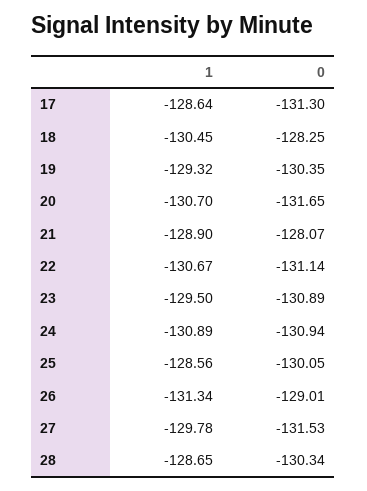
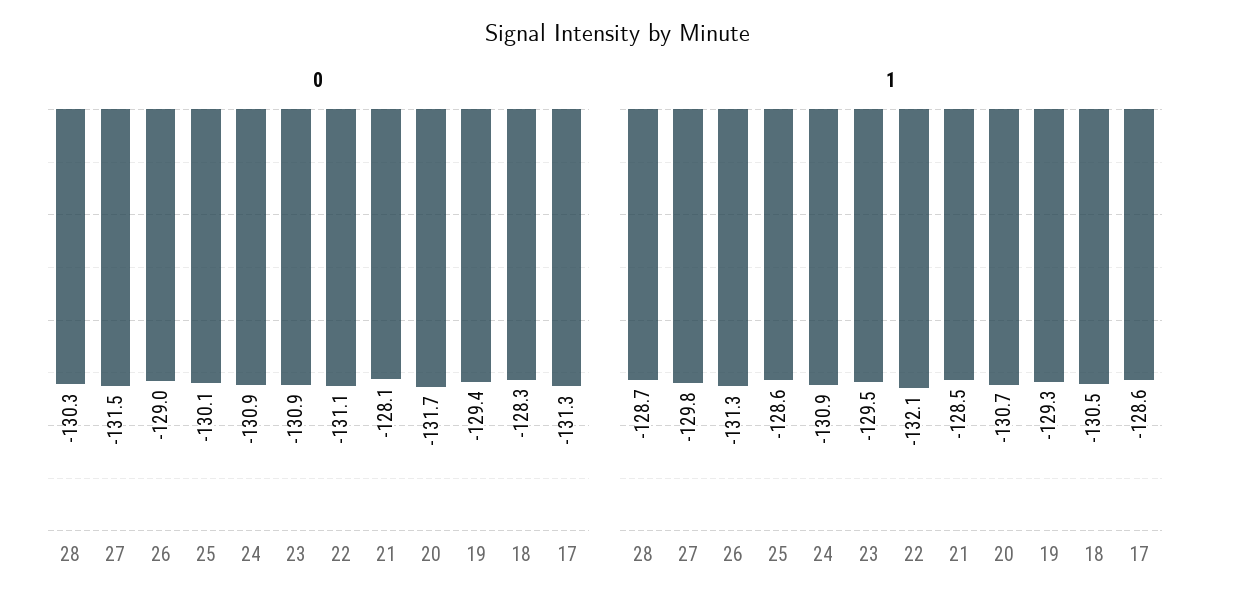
  {
    "1": {
      "17": -128.64,
      "18": -130.45,
      "19": -129.32,
      "20": -130.7,
-     "21": -128.9,
+     "21": -128.5,
-     "22": -130.67,
+     "22": -132.1,
      "23": -129.5,
      "24": -130.89,
      "25": -128.56,
      "26": -131.34,
      "27": -129.78,
      "28": -128.65
    },
    "0": {
      "17": -131.3,
      "18": -128.25,
-     "19": -130.35,
+     "19": -129.4,
      "20": -131.65,
      "21": -128.07,
      "22": -131.14,
      "23": -130.89,
      "24": -130.94,
      "25": -130.05,
      "26": -129.01,
      "27": -131.53,
      "28": -130.34
    }
  }

